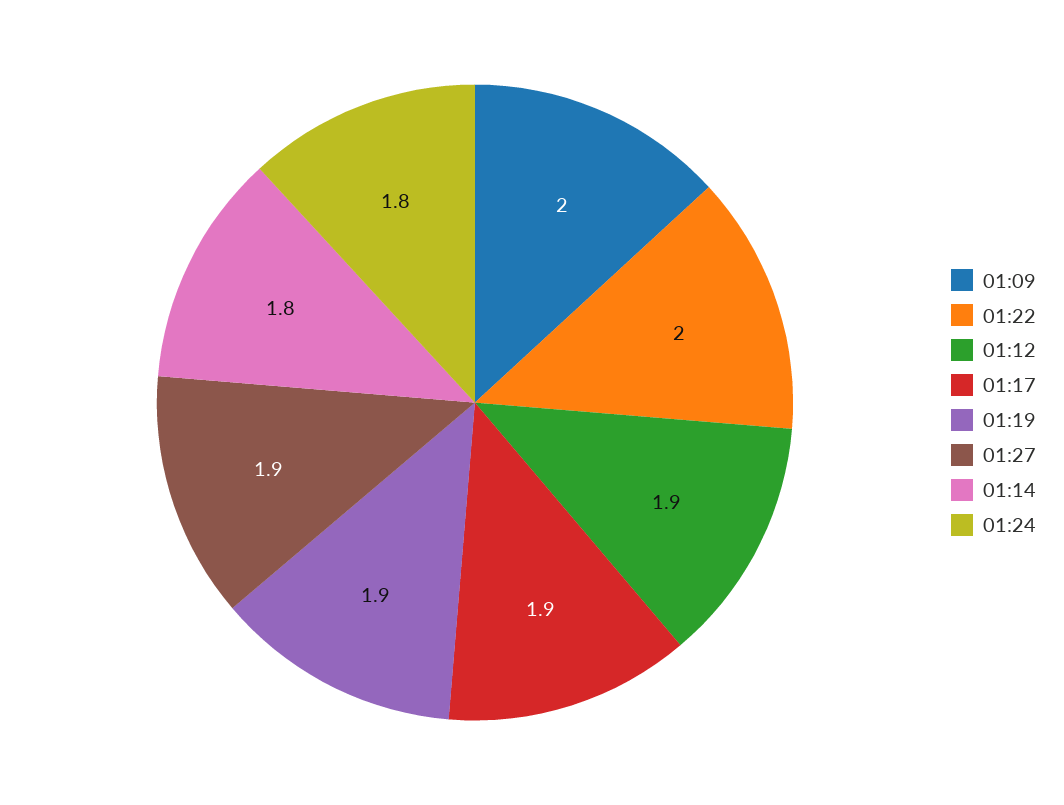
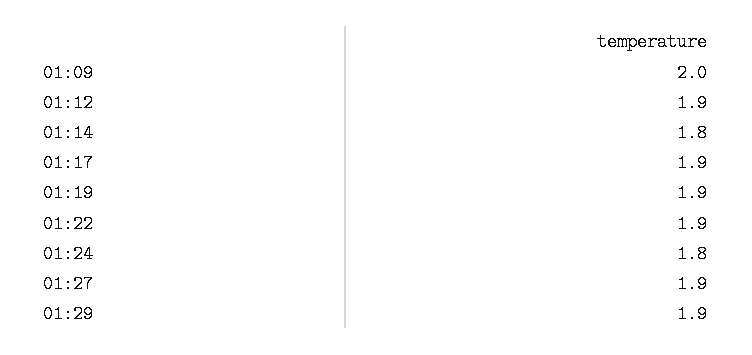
  {
    "01:09": 2,
-   "01:22": 2,
+   "01:22": 1.9,
    "01:12": 1.9,
    "01:17": 1.9,
    "01:19": 1.9,
    "01:27": 1.9,
    "01:14": 1.8,
-   "01:24": 1.8
+   "01:24": 1.8,
+   "01:29": 1.9
  }

